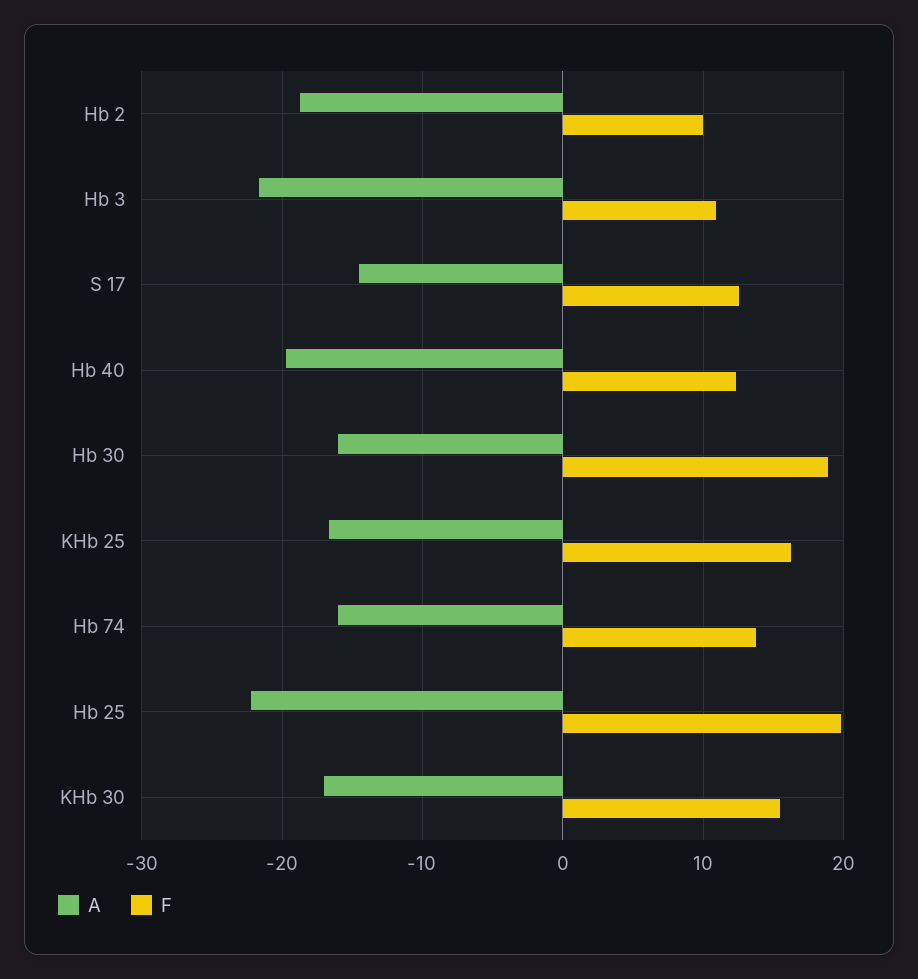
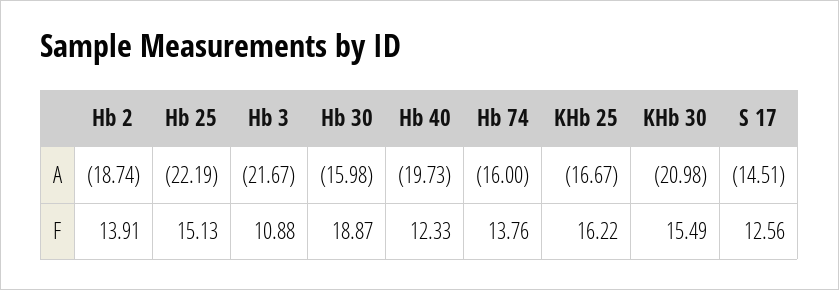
  {
    "A": {
      "Hb 2": -18.74,
      "Hb 3": -21.67,
      "S 17": -14.51,
      "Hb 40": -19.73,
      "Hb 30": -15.98,
      "KHb 25": -16.67,
      "Hb 74": -16,
      "Hb 25": -22.19,
-     "KHb 30": -17
+     "KHb 30": -20.98
    },
    "F": {
-     "Hb 2": 10,
+     "Hb 2": 13.91,
      "Hb 3": 10.88,
      "S 17": 12.56,
      "Hb 40": 12.33,
      "Hb 30": 18.87,
      "KHb 25": 16.22,
      "Hb 74": 13.76,
-     "Hb 25": 20,
+     "Hb 25": 15.13,
      "KHb 30": 15.49
    }
  }

